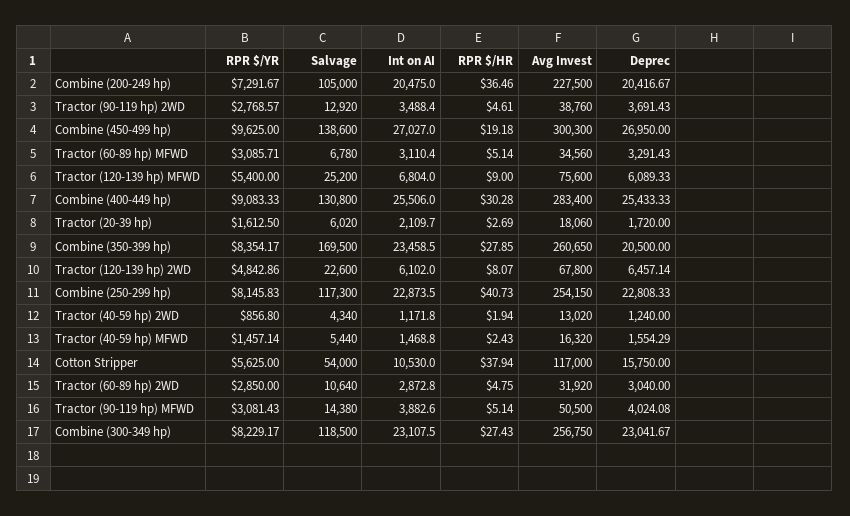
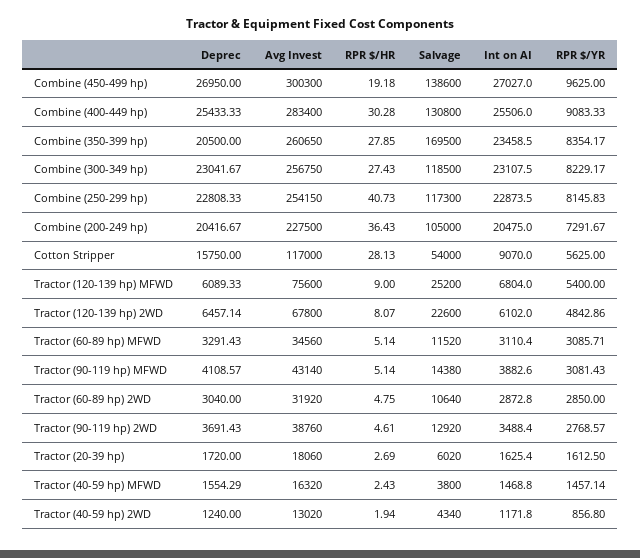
  {
    "RPR $/YR": {
      "Combine (200-249 hp)": 7291.67,
      "Tractor (90-119 hp) 2WD": 2768.57,
      "Combine (450-499 hp)": 9625,
      "Tractor (60-89 hp) MFWD": 3085.71,
      "Tractor (120-139 hp) MFWD": 5400,
      "Combine (400-449 hp)": 9083.33,
      "Tractor (20-39 hp)": 1612.5,
      "Combine (350-399 hp)": 8354.17,
      "Tractor (120-139 hp) 2WD": 4842.86,
      "Combine (250-299 hp)": 8145.83,
      "Tractor (40-59 hp) 2WD": 856.8,
      "Tractor (40-59 hp) MFWD": 1457.14,
      "Cotton Stripper": 5625,
      "Tractor (60-89 hp) 2WD": 2850,
      "Tractor (90-119 hp) MFWD": 3081.43,
      "Combine (300-349 hp)": 8229.17
    },
    "Salvage": {
      "Combine (200-249 hp)": 105000,
      "Tractor (90-119 hp) 2WD": 12920,
      "Combine (450-499 hp)": 138600,
-     "Tractor (60-89 hp) MFWD": 6780,
+     "Tractor (60-89 hp) MFWD": 11520,
      "Tractor (120-139 hp) MFWD": 25200,
      "Combine (400-449 hp)": 130800,
      "Tractor (20-39 hp)": 6020,
      "Combine (350-399 hp)": 169500,
      "Tractor (120-139 hp) 2WD": 22600,
      "Combine (250-299 hp)": 117300,
      "Tractor (40-59 hp) 2WD": 4340,
-     "Tractor (40-59 hp) MFWD": 5440,
+     "Tractor (40-59 hp) MFWD": 3800,
      "Cotton Stripper": 54000,
      "Tractor (60-89 hp) 2WD": 10640,
      "Tractor (90-119 hp) MFWD": 14380,
      "Combine (300-349 hp)": 118500
    },
    "Int on AI": {
      "Combine (200-249 hp)": 20475,
      "Tractor (90-119 hp) 2WD": 3488.4,
      "Combine (450-499 hp)": 27027,
      "Tractor (60-89 hp) MFWD": 3110.4,
      "Tractor (120-139 hp) MFWD": 6804,
      "Combine (400-449 hp)": 25506,
-     "Tractor (20-39 hp)": 2109.7,
+     "Tractor (20-39 hp)": 1625.4,
      "Combine (350-399 hp)": 23458.5,
      "Tractor (120-139 hp) 2WD": 6102,
      "Combine (250-299 hp)": 22873.5,
      "Tractor (40-59 hp) 2WD": 1171.8,
      "Tractor (40-59 hp) MFWD": 1468.8,
-     "Cotton Stripper": 10530,
+     "Cotton Stripper": 9070,
      "Tractor (60-89 hp) 2WD": 2872.8,
      "Tractor (90-119 hp) MFWD": 3882.6,
      "Combine (300-349 hp)": 23107.5
    },
    "RPR $/HR": {
-     "Combine (200-249 hp)": 36.46,
+     "Combine (200-249 hp)": 36.43,
      "Tractor (90-119 hp) 2WD": 4.61,
      "Combine (450-499 hp)": 19.18,
      "Tractor (60-89 hp) MFWD": 5.14,
      "Tractor (120-139 hp) MFWD": 9,
      "Combine (400-449 hp)": 30.28,
      "Tractor (20-39 hp)": 2.69,
      "Combine (350-399 hp)": 27.85,
      "Tractor (120-139 hp) 2WD": 8.07,
      "Combine (250-299 hp)": 40.73,
      "Tractor (40-59 hp) 2WD": 1.94,
      "Tractor (40-59 hp) MFWD": 2.43,
-     "Cotton Stripper": 37.94,
+     "Cotton Stripper": 28.13,
      "Tractor (60-89 hp) 2WD": 4.75,
      "Tractor (90-119 hp) MFWD": 5.14,
      "Combine (300-349 hp)": 27.43
    },
    "Avg Invest": {
      "Combine (200-249 hp)": 227500,
      "Tractor (90-119 hp) 2WD": 38760,
      "Combine (450-499 hp)": 300300,
      "Tractor (60-89 hp) MFWD": 34560,
      "Tractor (120-139 hp) MFWD": 75600,
      "Combine (400-449 hp)": 283400,
      "Tractor (20-39 hp)": 18060,
      "Combine (350-399 hp)": 260650,
      "Tractor (120-139 hp) 2WD": 67800,
      "Combine (250-299 hp)": 254150,
      "Tractor (40-59 hp) 2WD": 13020,
      "Tractor (40-59 hp) MFWD": 16320,
      "Cotton Stripper": 117000,
      "Tractor (60-89 hp) 2WD": 31920,
-     "Tractor (90-119 hp) MFWD": 50500,
+     "Tractor (90-119 hp) MFWD": 43140,
      "Combine (300-349 hp)": 256750
    },
    "Deprec": {
      "Combine (200-249 hp)": 20416.67,
      "Tractor (90-119 hp) 2WD": 3691.43,
      "Combine (450-499 hp)": 26950,
      "Tractor (60-89 hp) MFWD": 3291.43,
      "Tractor (120-139 hp) MFWD": 6089.33,
      "Combine (400-449 hp)": 25433.33,
      "Tractor (20-39 hp)": 1720,
      "Combine (350-399 hp)": 20500,
      "Tractor (120-139 hp) 2WD": 6457.14,
      "Combine (250-299 hp)": 22808.33,
      "Tractor (40-59 hp) 2WD": 1240,
      "Tractor (40-59 hp) MFWD": 1554.29,
      "Cotton Stripper": 15750,
      "Tractor (60-89 hp) 2WD": 3040,
-     "Tractor (90-119 hp) MFWD": 4024.08,
+     "Tractor (90-119 hp) MFWD": 4108.57,
      "Combine (300-349 hp)": 23041.67
    }
  }

